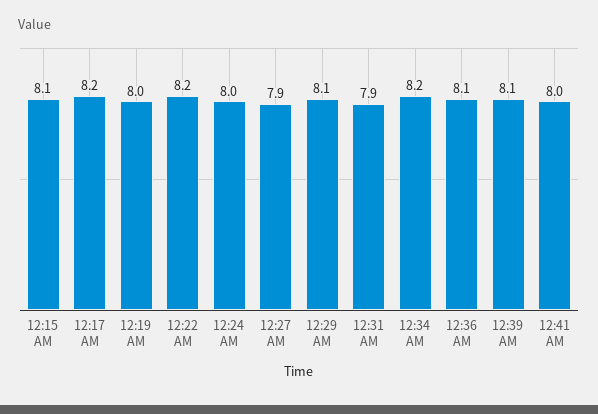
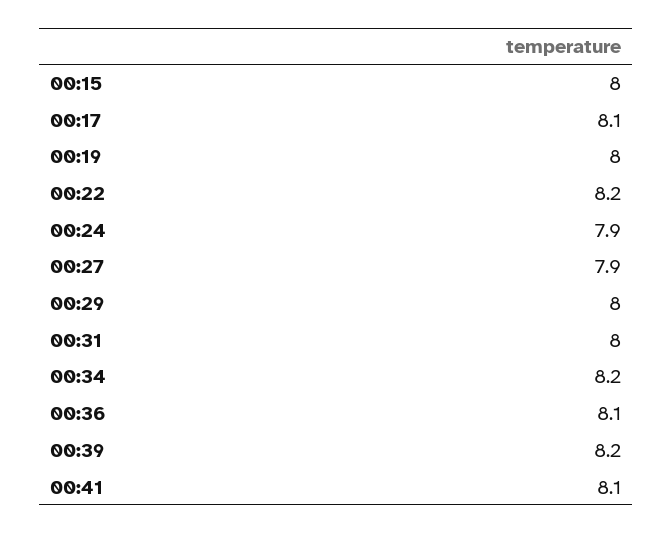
  {
-   "12:15 AM": 8.1,
+   "12:15 AM": 8,
-   "12:17 AM": 8.2,
+   "12:17 AM": 8.1,
    "12:19 AM": 8,
    "12:22 AM": 8.2,
-   "12:24 AM": 8,
+   "12:24 AM": 7.9,
    "12:27 AM": 7.9,
-   "12:29 AM": 8.1,
+   "12:29 AM": 8,
-   "12:31 AM": 7.9,
+   "12:31 AM": 8,
    "12:34 AM": 8.2,
    "12:36 AM": 8.1,
-   "12:39 AM": 8.1,
+   "12:39 AM": 8.2,
-   "12:41 AM": 8
+   "12:41 AM": 8.1
  }

